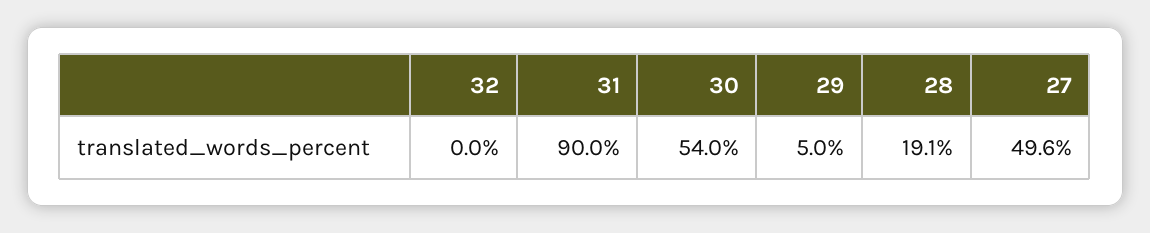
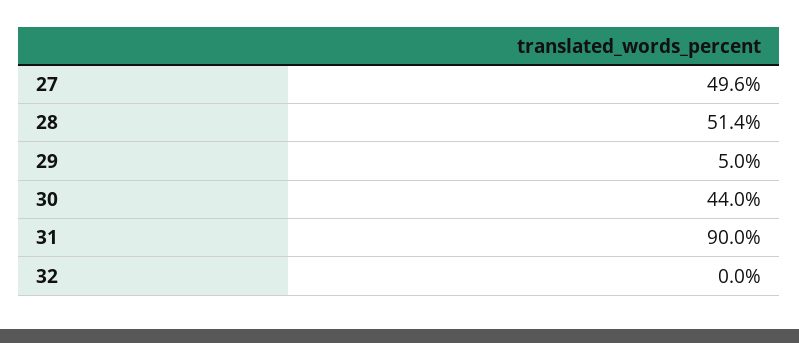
  {
    "32": 0,
    "31": 90,
-   "30": 54,
+   "30": 44,
    "29": 5,
-   "28": 19.1,
+   "28": 51.4,
    "27": 49.6
  }

